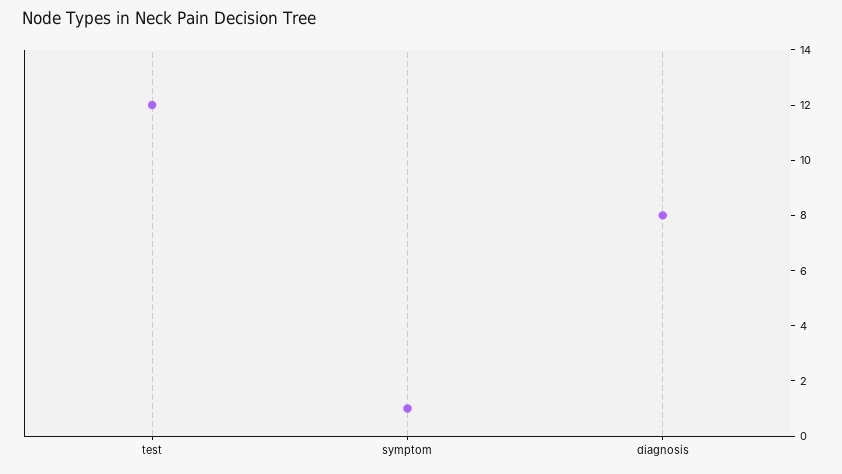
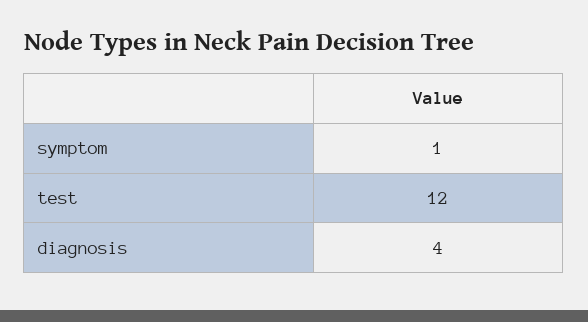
  {
    "test": 12,
    "symptom": 1,
-   "diagnosis": 8
+   "diagnosis": 4
  }

